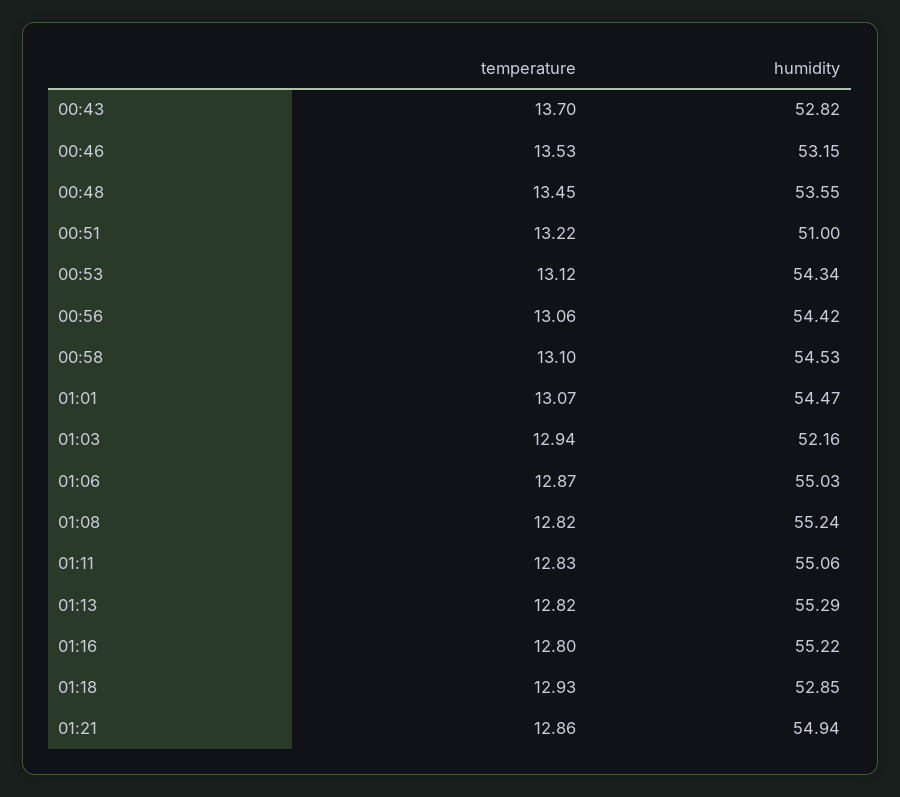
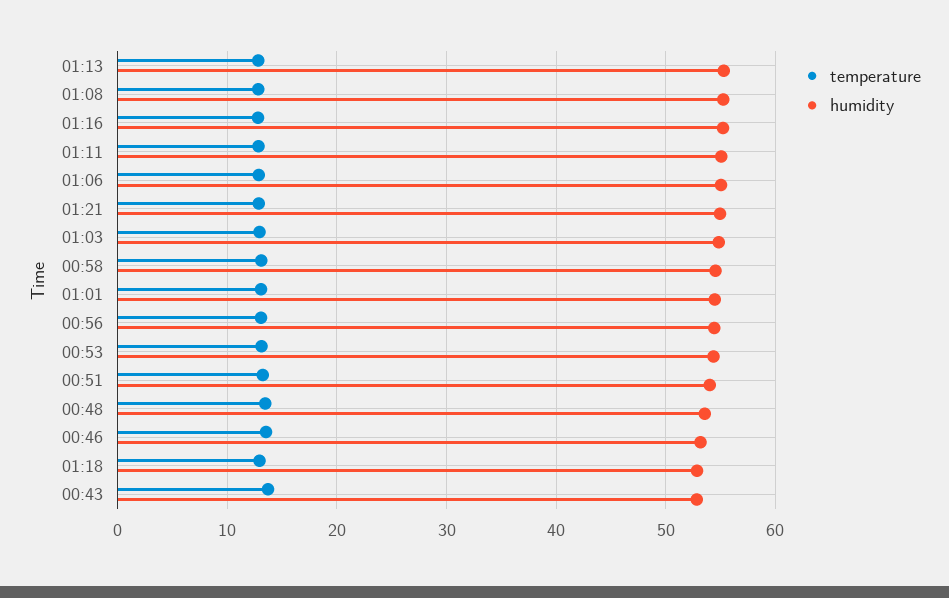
  {
    "temperature": {
      "00:43": 13.7,
      "00:46": 13.53,
      "00:48": 13.45,
      "00:51": 13.22,
      "00:53": 13.12,
      "00:56": 13.06,
      "00:58": 13.1,
      "01:01": 13.07,
      "01:03": 12.94,
      "01:06": 12.87,
      "01:08": 12.82,
      "01:11": 12.83,
      "01:13": 12.82,
      "01:16": 12.8,
      "01:18": 12.93,
      "01:21": 12.86
    },
    "humidity": {
      "00:43": 52.82,
      "00:46": 53.15,
      "00:48": 53.55,
-     "00:51": 51,
+     "00:51": 54,
      "00:53": 54.34,
      "00:56": 54.42,
      "00:58": 54.53,
      "01:01": 54.47,
-     "01:03": 52.16,
+     "01:03": 55,
      "01:06": 55.03,
      "01:08": 55.24,
      "01:11": 55.06,
      "01:13": 55.29,
      "01:16": 55.22,
      "01:18": 52.85,
      "01:21": 54.94
    }
  }

